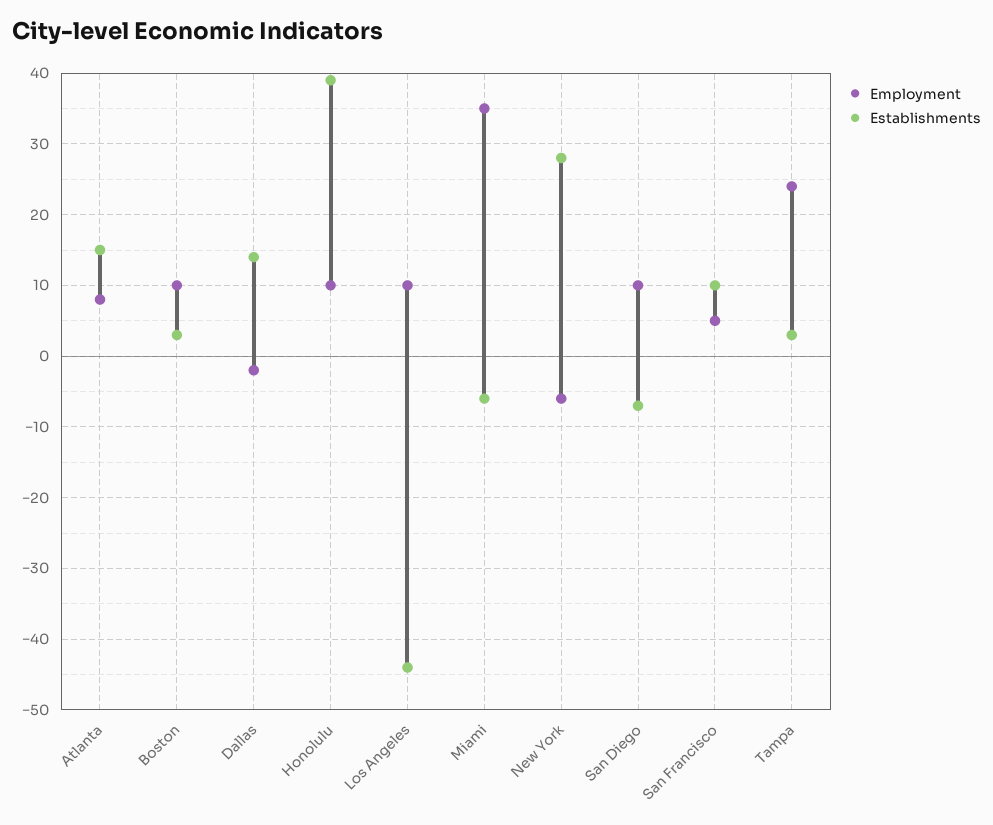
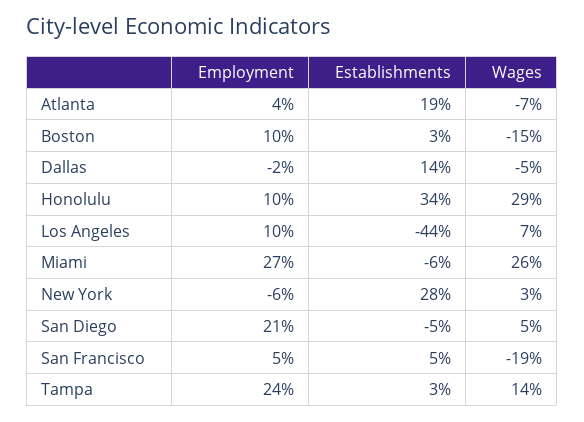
  {
    "Employment": {
-     "Atlanta": 8,
+     "Atlanta": 4,
      "Boston": 10,
      "Dallas": -2,
      "Honolulu": 10,
      "Los Angeles": 10,
-     "Miami": 35,
+     "Miami": 27,
      "New York": -6,
-     "San Diego": 10,
+     "San Diego": 21,
      "San Francisco": 5,
      "Tampa": 24
    },
    "Establishments": {
-     "Atlanta": 15,
+     "Atlanta": 19,
      "Boston": 3,
      "Dallas": 14,
-     "Honolulu": 39,
+     "Honolulu": 34,
      "Los Angeles": -44,
      "Miami": -6,
      "New York": 28,
-     "San Diego": -7,
+     "San Diego": -5,
-     "San Francisco": 10,
+     "San Francisco": 5,
      "Tampa": 3
-   }
+   },
+   "Wages": {
+     "Atlanta": -7,
+     "Boston": -15,
+     "Dallas": -5,
+     "Honolulu": 29,
+     "Los Angeles": 7,
+     "Miami": 26,
+     "New York": 3,
+     "San Diego": 5,
+     "San Francisco": -19,
+     "Tampa": 14
+   }
  }

